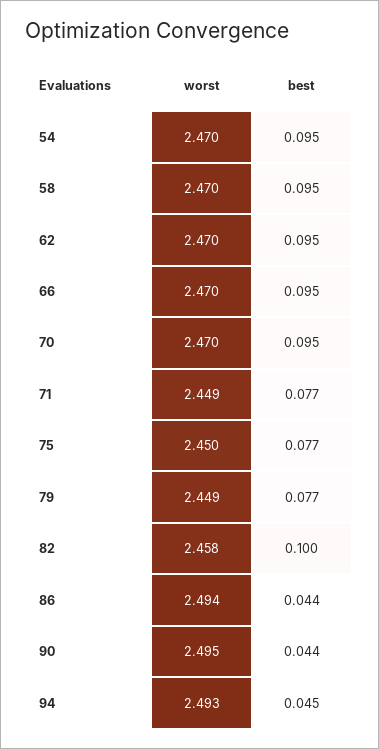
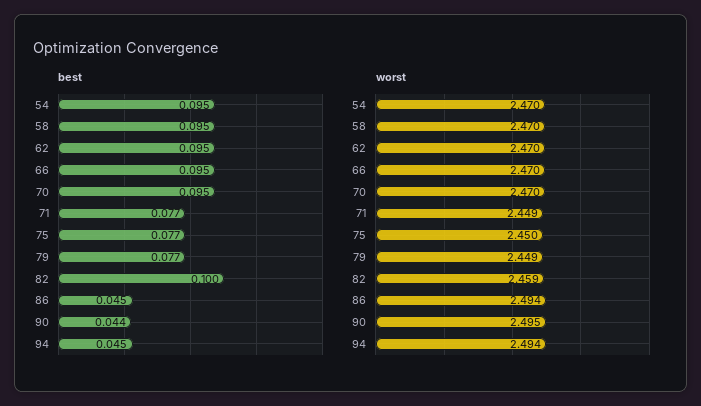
  {
    "worst": {
      "54": 2.47,
      "58": 2.47,
      "62": 2.47,
      "66": 2.47,
      "70": 2.47,
      "71": 2.449,
      "75": 2.45,
      "79": 2.449,
-     "82": 2.458,
+     "82": 2.459,
      "86": 2.494,
      "90": 2.495,
-     "94": 2.493
+     "94": 2.494
    },
    "best": {
      "54": 0.095,
      "58": 0.095,
      "62": 0.095,
      "66": 0.095,
      "70": 0.095,
      "71": 0.077,
      "75": 0.077,
      "79": 0.077,
      "82": 0.1,
-     "86": 0.044,
+     "86": 0.045,
      "90": 0.044,
      "94": 0.045
    }
  }

